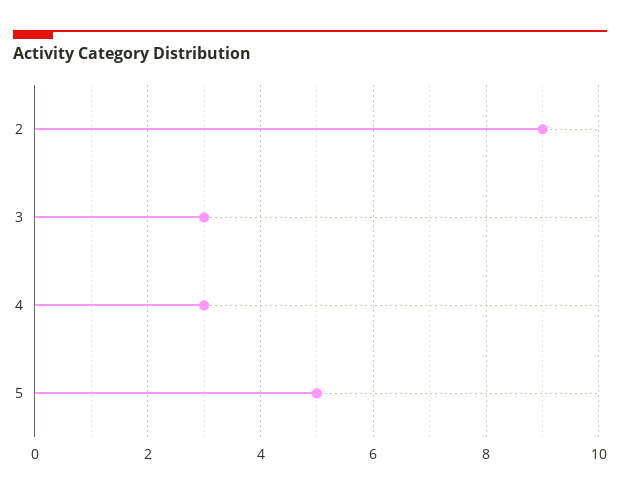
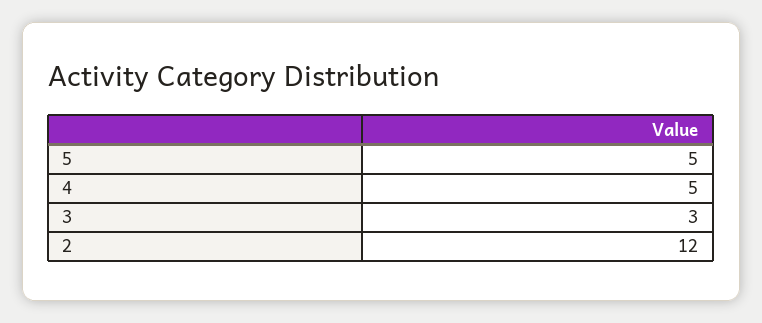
  {
-   "2": 9,
+   "2": 12,
    "3": 3,
-   "4": 3,
+   "4": 5,
    "5": 5
  }

